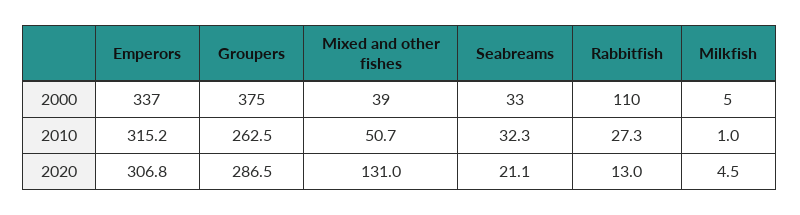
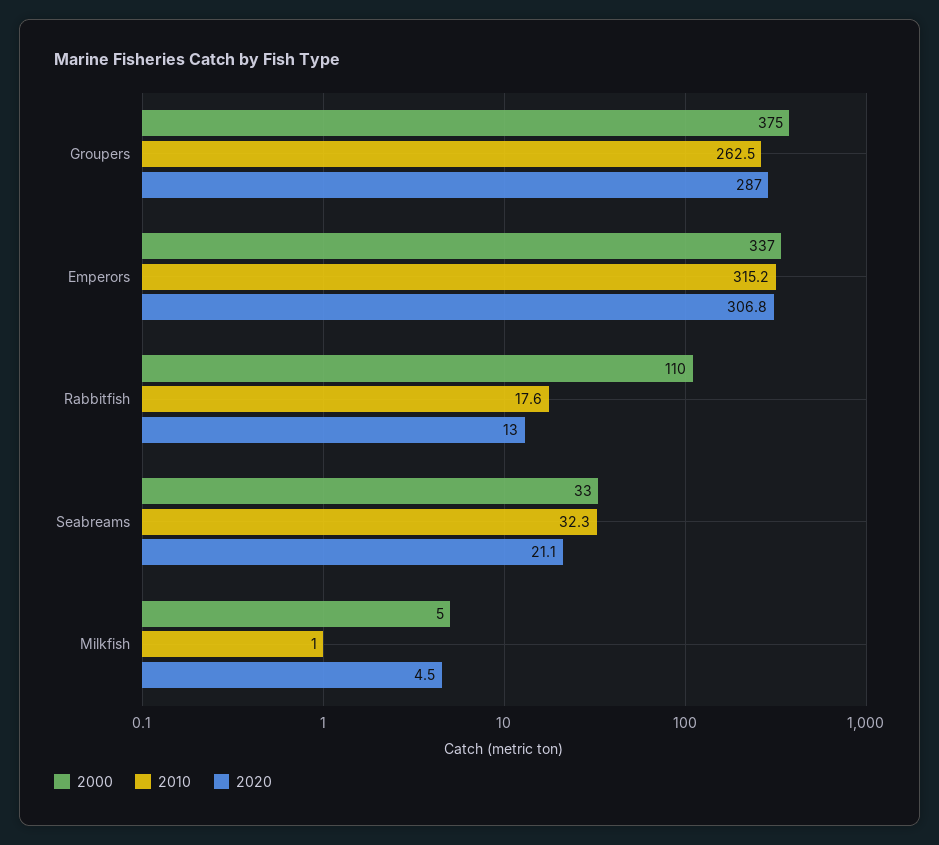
  {
    "2000": {
      "Emperors": 337,
      "Groupers": 375,
-     "Mixed and other fishes": 39,
      "Seabreams": 33,
      "Rabbitfish": 110,
      "Milkfish": 5
    },
    "2010": {
      "Emperors": 315.2,
      "Groupers": 262.5,
-     "Mixed and other fishes": 50.7,
      "Seabreams": 32.3,
-     "Rabbitfish": 27.3,
+     "Rabbitfish": 17.6,
      "Milkfish": 1
    },
    "2020": {
      "Emperors": 306.8,
-     "Groupers": 286.5,
+     "Groupers": 287,
-     "Mixed and other fishes": 131,
      "Seabreams": 21.1,
      "Rabbitfish": 13,
      "Milkfish": 4.5
    }
  }

